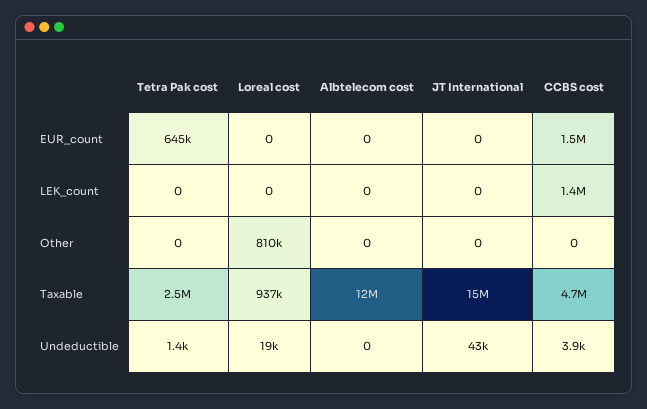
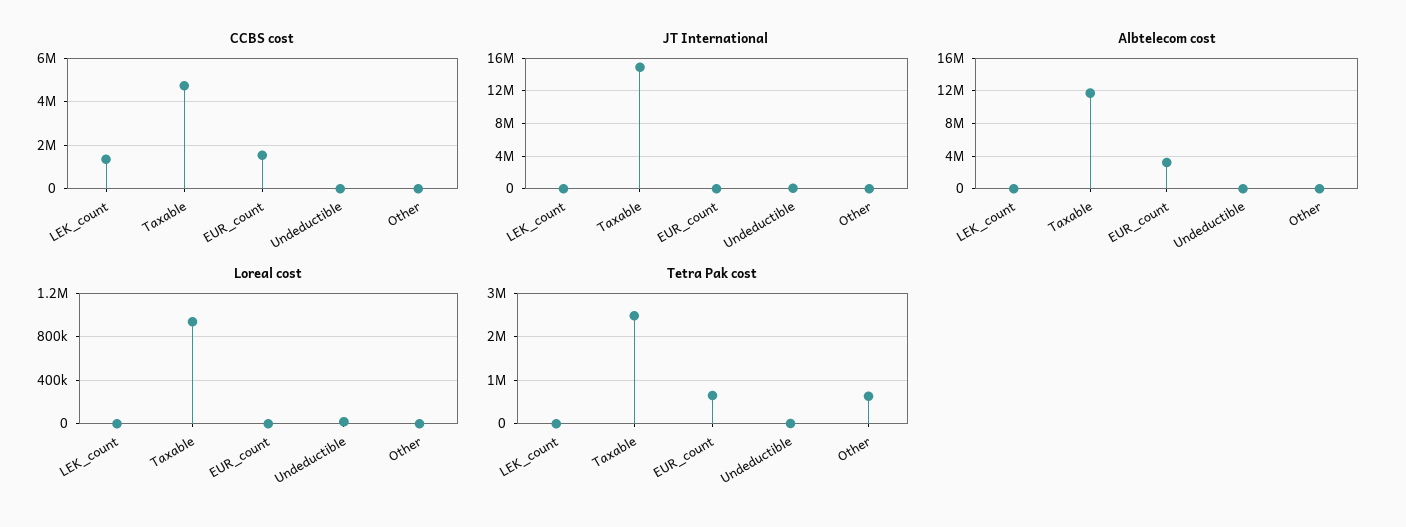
  {
    "Tetra Pak cost": {
      "EUR_count": 645000,
      "LEK_count": 0,
-     "Other": 0,
+     "Other": 600000,
      "Taxable": 2500000,
      "Undeductible": 1400
    },
    "Loreal cost": {
      "EUR_count": 0,
      "LEK_count": 0,
-     "Other": 810000,
+     "Other": 0,
      "Taxable": 937000,
      "Undeductible": 19000
    },
    "Albtelecom cost": {
-     "EUR_count": 0,
+     "EUR_count": 3000000,
      "LEK_count": 0,
      "Other": 0,
      "Taxable": 12000000,
      "Undeductible": 0
    },
    "JT International": {
      "EUR_count": 0,
      "LEK_count": 0,
      "Other": 0,
      "Taxable": 15000000,
      "Undeductible": 43000
    },
    "CCBS cost": {
      "EUR_count": 1500000,
      "LEK_count": 1400000,
      "Other": 0,
      "Taxable": 4700000,
      "Undeductible": 3900
    }
  }

